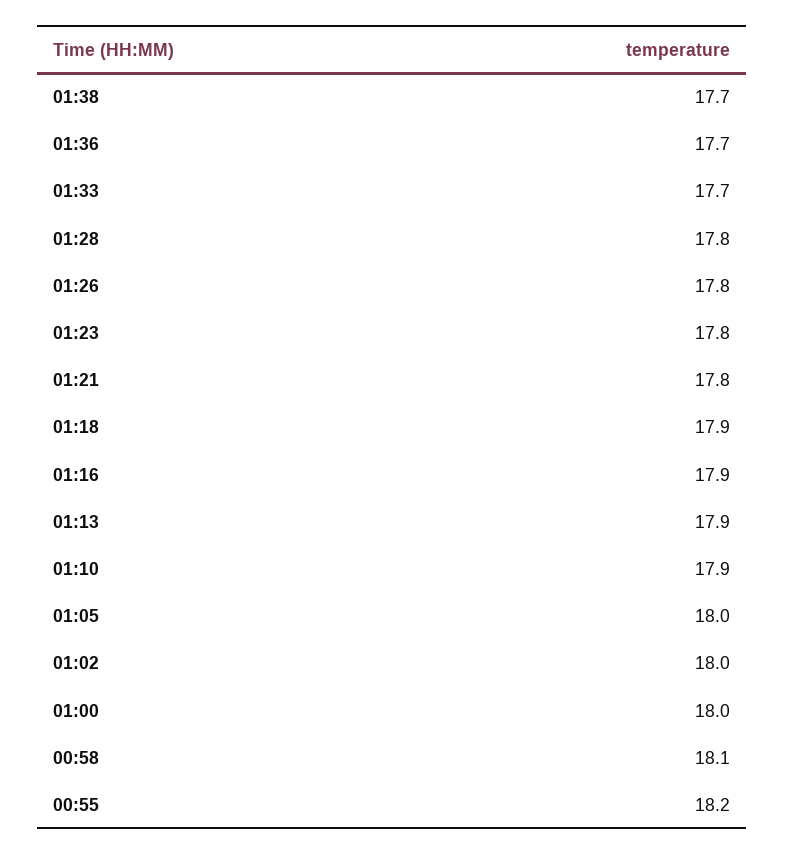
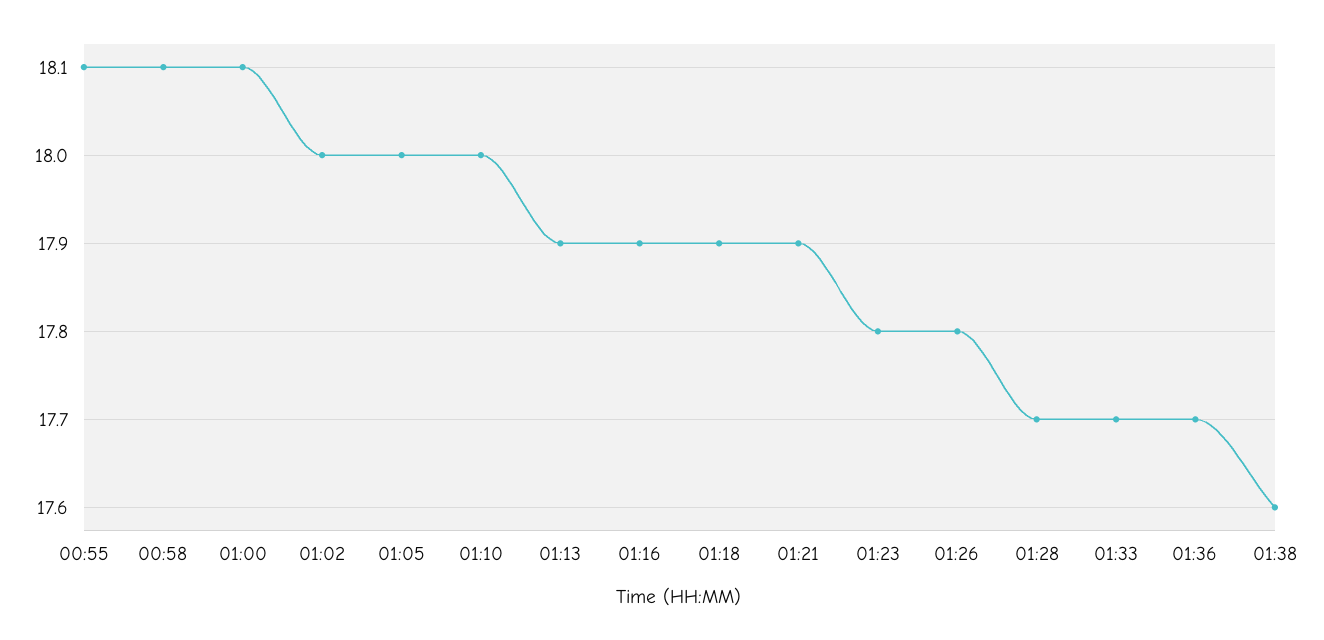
  {
-   "01:38": 17.7,
+   "01:38": 17.6,
    "01:36": 17.7,
    "01:33": 17.7,
-   "01:28": 17.8,
+   "01:28": 17.7,
    "01:26": 17.8,
    "01:23": 17.8,
-   "01:21": 17.8,
+   "01:21": 17.9,
    "01:18": 17.9,
    "01:16": 17.9,
    "01:13": 17.9,
-   "01:10": 17.9,
+   "01:10": 18,
    "01:05": 18,
    "01:02": 18,
-   "01:00": 18,
+   "01:00": 18.1,
    "00:58": 18.1,
-   "00:55": 18.2
+   "00:55": 18.1
  }

